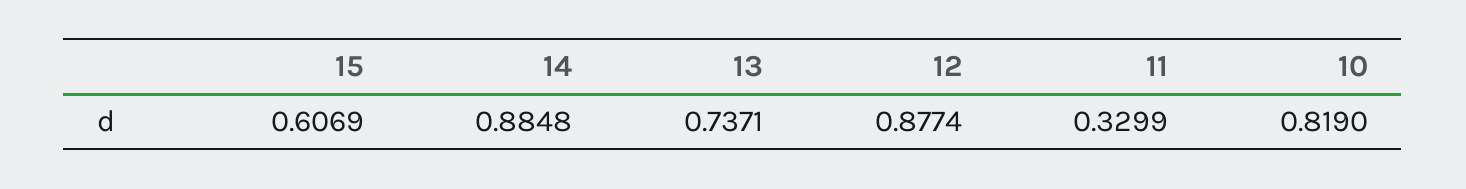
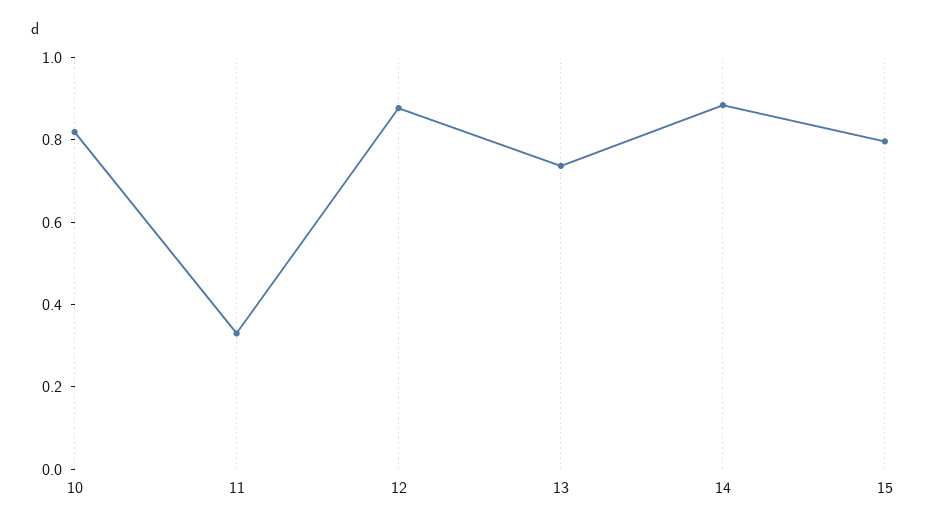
  {
-   "15": 0.6069,
+   "15": 0.8,
    "14": 0.8848,
    "13": 0.7371,
    "12": 0.8774,
    "11": 0.3299,
    "10": 0.819
  }

